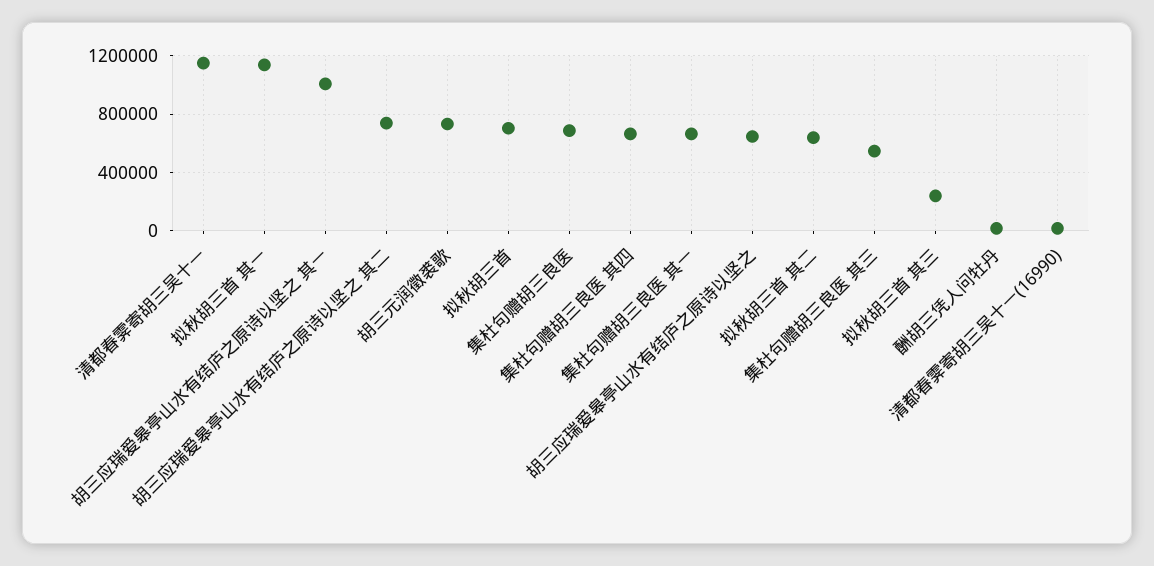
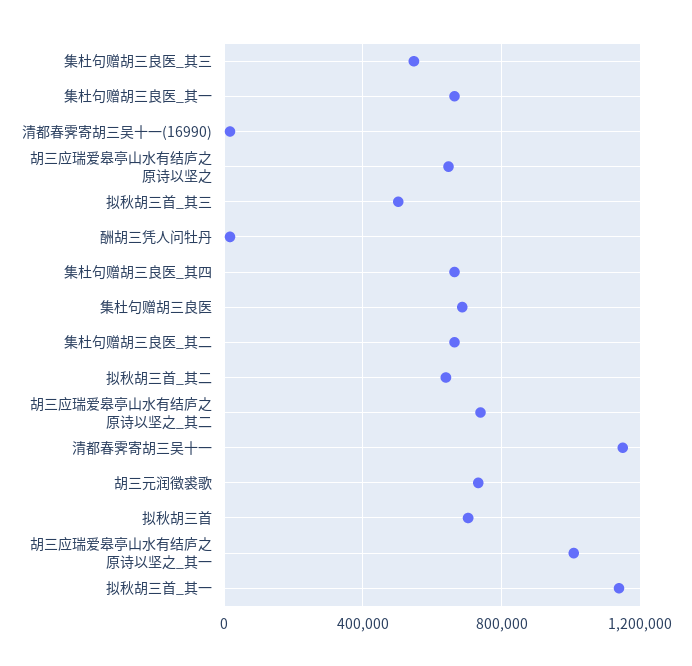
  {
    "清都春霁寄胡三吴十一": 1150000,
    "拟秋胡三首 其一": 1150000,
    "胡三应瑞爱皋亭山水有结庐之原诗以坚之 其一": 1000000,
    "胡三应瑞爱皋亭山水有结庐之原诗以坚之 其二": 750000,
    "胡三元润徵裘歌": 750000,
    "拟秋胡三首": 700000,
    "集杜句赠胡三良医": 700000,
    "集杜句赠胡三良医 其四": 650000,
    "集杜句赠胡三良医 其一": 650000,
    "胡三应瑞爱皋亭山水有结庐之原诗以坚之": 650000,
    "拟秋胡三首 其二": 650000,
    "集杜句赠胡三良医 其三": 550000,
-   "拟秋胡三首 其三": 250000,
+   "拟秋胡三首 其三": 500000,
    "酬胡三凭人问牡丹": 0,
-   "清都春霁寄胡三吴十一(16990)": 0
+   "清都春霁寄胡三吴十一(16990)": 0,
+   "集杜句赠胡三良医_其二": 650000
  }

